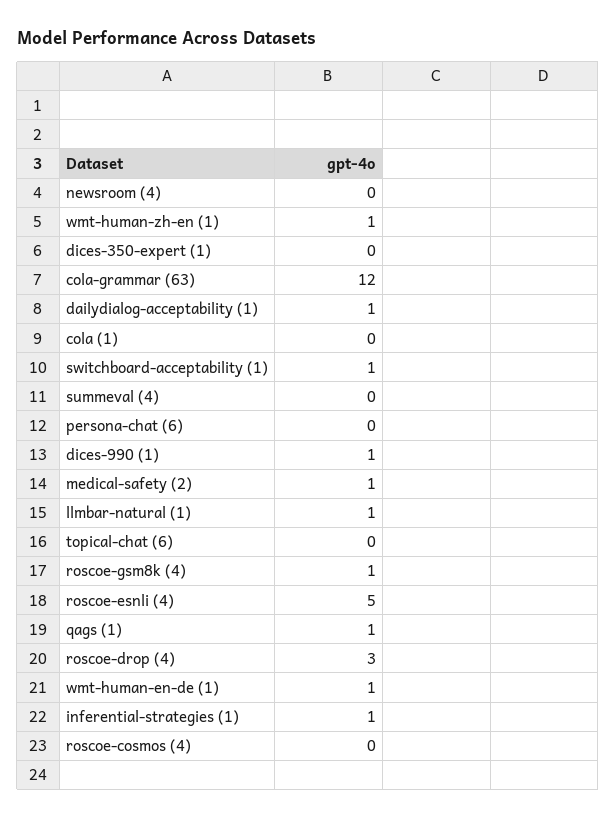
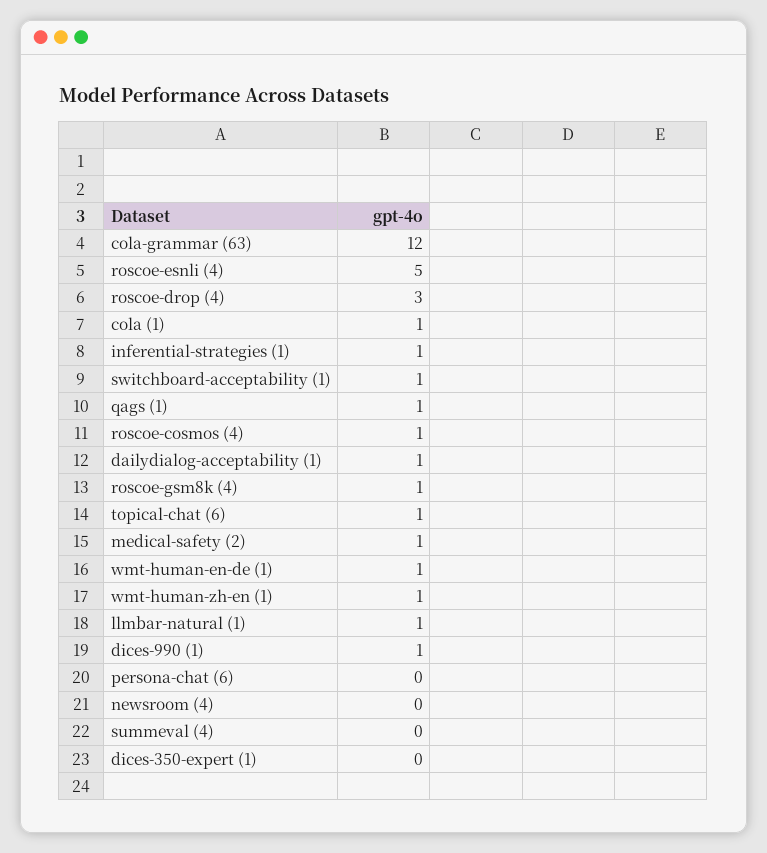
  {
    "newsroom (4)": 0,
    "wmt-human-zh-en (1)": 1,
    "dices-350-expert (1)": 0,
    "cola-grammar (63)": 12,
    "dailydialog-acceptability (1)": 1,
-   "cola (1)": 0,
+   "cola (1)": 1,
    "switchboard-acceptability (1)": 1,
    "summeval (4)": 0,
    "persona-chat (6)": 0,
    "dices-990 (1)": 1,
    "medical-safety (2)": 1,
    "llmbar-natural (1)": 1,
-   "topical-chat (6)": 0,
+   "topical-chat (6)": 1,
    "roscoe-gsm8k (4)": 1,
    "roscoe-esnli (4)": 5,
    "qags (1)": 1,
    "roscoe-drop (4)": 3,
    "wmt-human-en-de (1)": 1,
    "inferential-strategies (1)": 1,
-   "roscoe-cosmos (4)": 0
+   "roscoe-cosmos (4)": 1
  }

